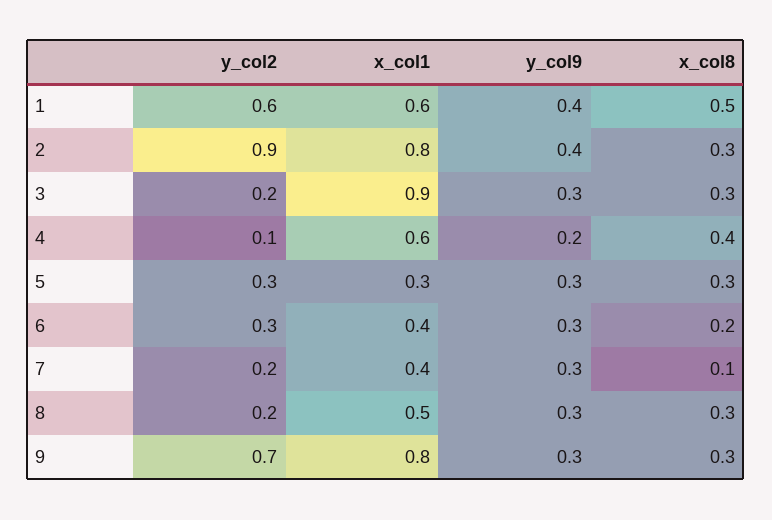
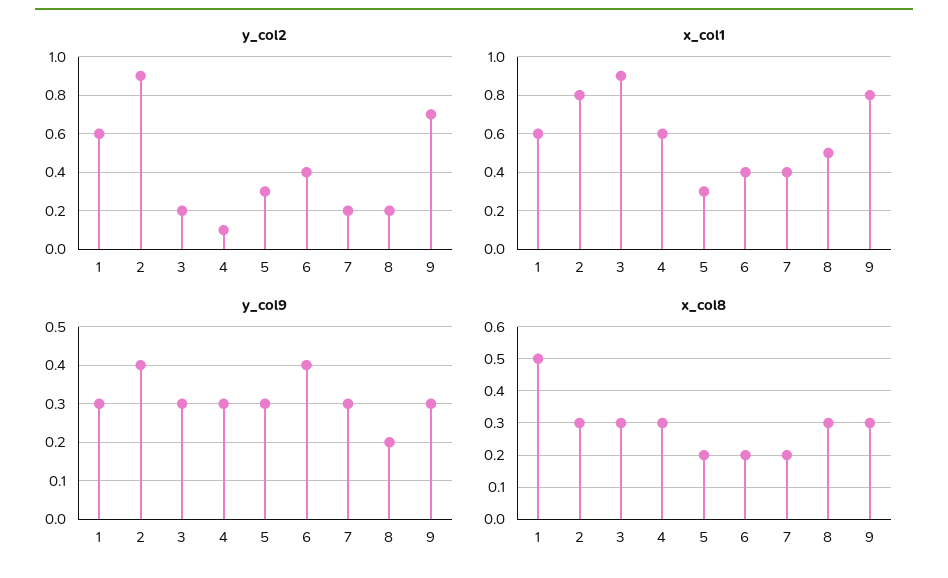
  {
    "y_col2": {
      "1": 0.6,
      "2": 0.9,
      "3": 0.2,
      "4": 0.1,
      "5": 0.3,
-     "6": 0.3,
+     "6": 0.4,
      "7": 0.2,
      "8": 0.2,
      "9": 0.7
    },
    "x_col1": {
      "1": 0.6,
      "2": 0.8,
      "3": 0.9,
      "4": 0.6,
      "5": 0.3,
      "6": 0.4,
      "7": 0.4,
      "8": 0.5,
      "9": 0.8
    },
    "y_col9": {
-     "1": 0.4,
+     "1": 0.3,
      "2": 0.4,
      "3": 0.3,
-     "4": 0.2,
+     "4": 0.3,
      "5": 0.3,
-     "6": 0.3,
+     "6": 0.4,
      "7": 0.3,
-     "8": 0.3,
+     "8": 0.2,
      "9": 0.3
    },
    "x_col8": {
      "1": 0.5,
      "2": 0.3,
      "3": 0.3,
-     "4": 0.4,
+     "4": 0.3,
-     "5": 0.3,
+     "5": 0.2,
      "6": 0.2,
-     "7": 0.1,
+     "7": 0.2,
      "8": 0.3,
      "9": 0.3
    }
  }

